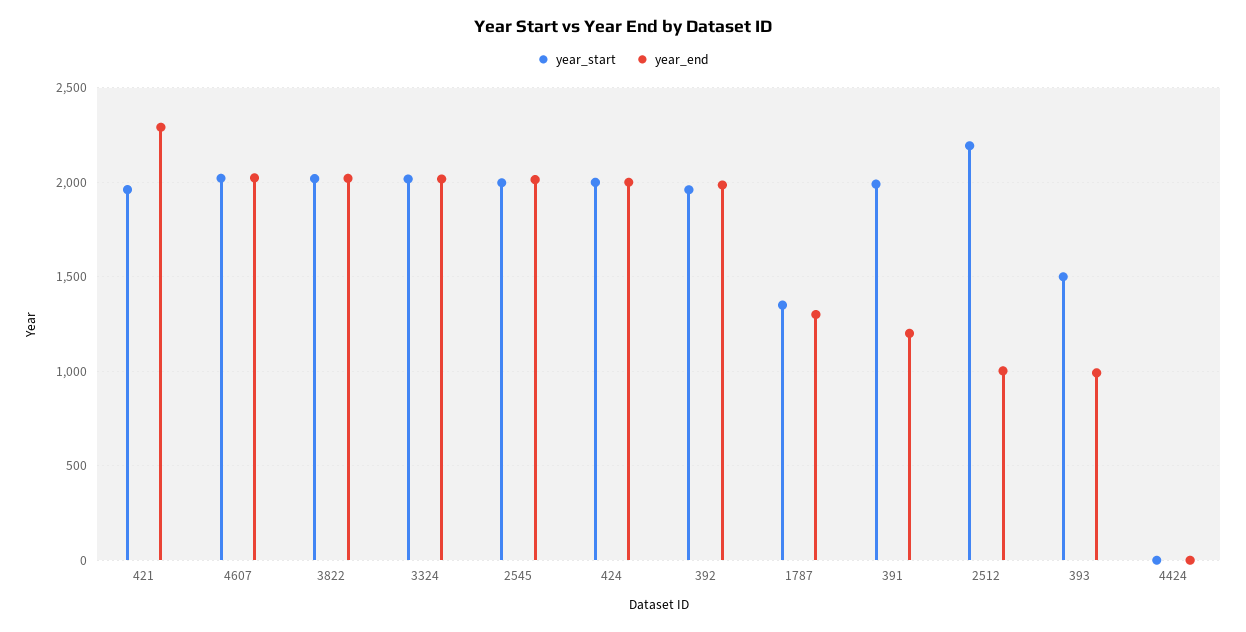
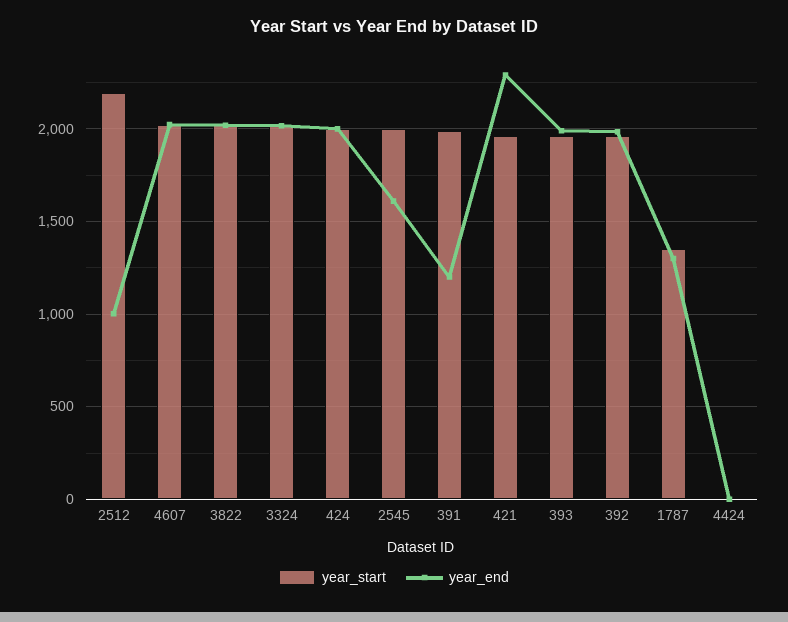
  {
    "year_start": {
      "421": 1950,
      "4607": 2000,
      "3822": 2000,
      "3324": 2000,
      "2545": 2000,
      "424": 2000,
      "392": 1950,
      "1787": 1350,
      "391": 2000,
      "2512": 2200,
-     "393": 1500,
+     "393": 1950,
      "4424": 0
    },
    "year_end": {
      "421": 2300,
      "4607": 2000,
      "3822": 2000,
      "3324": 2000,
-     "2545": 2000,
+     "2545": 1600,
      "424": 2000,
      "392": 2000,
      "1787": 1300,
      "391": 1200,
      "2512": 1000,
-     "393": 1000,
+     "393": 2000,
      "4424": 0
    }
  }

